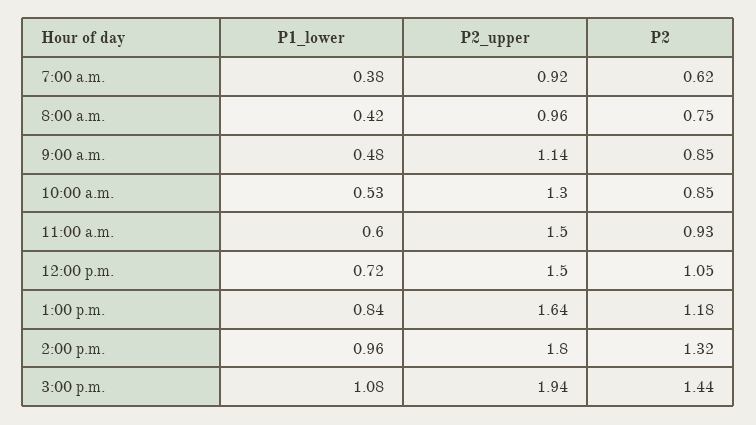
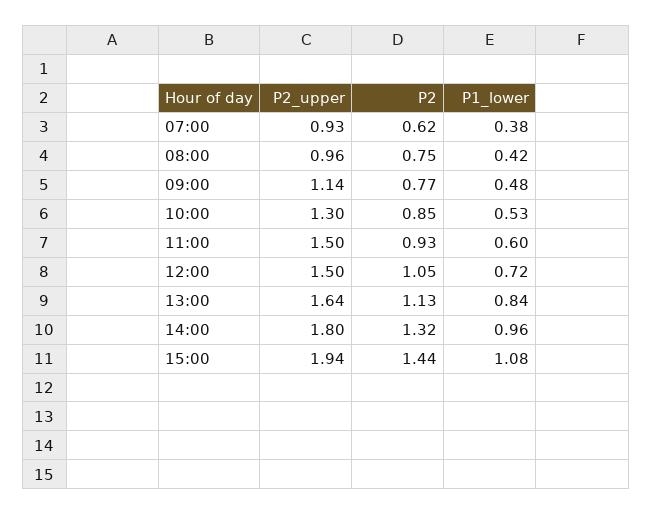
  {
    "P1_lower": {
      "7:00 a.m.": 0.38,
      "8:00 a.m.": 0.42,
      "9:00 a.m.": 0.48,
      "10:00 a.m.": 0.53,
      "11:00 a.m.": 0.6,
      "12:00 p.m.": 0.72,
      "1:00 p.m.": 0.84,
      "2:00 p.m.": 0.96,
      "3:00 p.m.": 1.08
    },
    "P2_upper": {
-     "7:00 a.m.": 0.92,
+     "7:00 a.m.": 0.93,
      "8:00 a.m.": 0.96,
      "9:00 a.m.": 1.14,
      "10:00 a.m.": 1.3,
      "11:00 a.m.": 1.5,
      "12:00 p.m.": 1.5,
      "1:00 p.m.": 1.64,
      "2:00 p.m.": 1.8,
      "3:00 p.m.": 1.94
    },
    "P2": {
      "7:00 a.m.": 0.62,
      "8:00 a.m.": 0.75,
-     "9:00 a.m.": 0.85,
+     "9:00 a.m.": 0.77,
      "10:00 a.m.": 0.85,
      "11:00 a.m.": 0.93,
      "12:00 p.m.": 1.05,
-     "1:00 p.m.": 1.18,
+     "1:00 p.m.": 1.13,
      "2:00 p.m.": 1.32,
      "3:00 p.m.": 1.44
    }
  }

